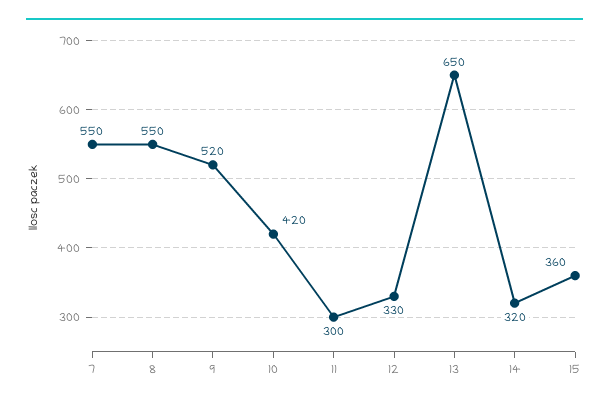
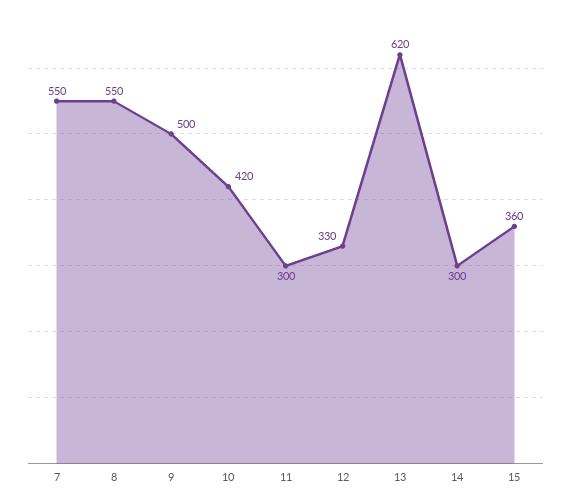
  {
    "7": 550,
    "8": 550,
-   "9": 520,
+   "9": 500,
    "10": 420,
    "11": 300,
    "12": 330,
-   "13": 650,
+   "13": 620,
-   "14": 320,
+   "14": 300,
    "15": 360
  }

